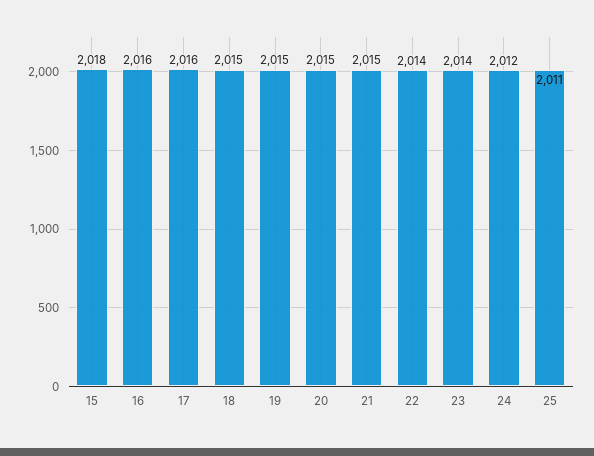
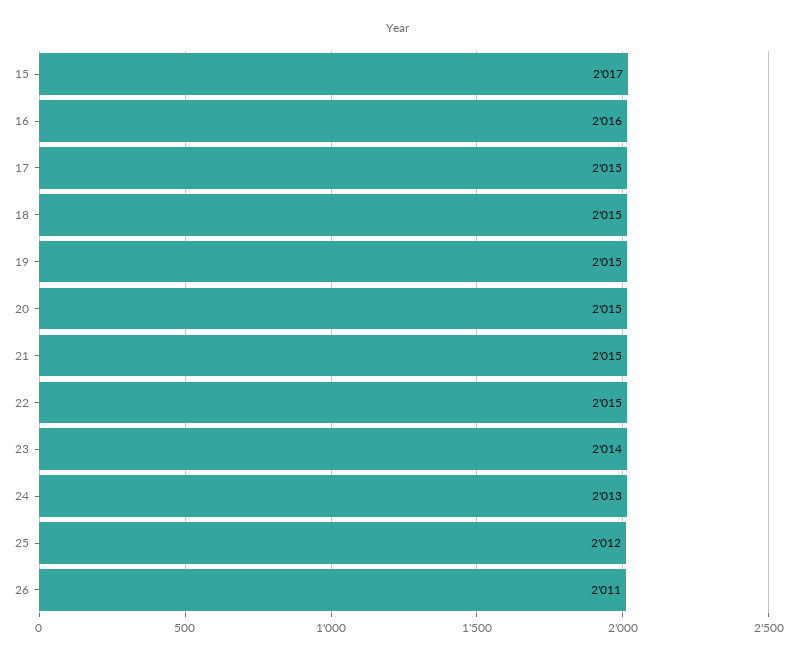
  {
-   "15": 2018,
+   "15": 2017,
    "16": 2016,
-   "17": 2016,
+   "17": 2015,
    "18": 2015,
    "19": 2015,
    "20": 2015,
    "21": 2015,
-   "22": 2014,
+   "22": 2015,
    "23": 2014,
-   "24": 2012,
+   "24": 2013,
-   "25": 2011
+   "25": 2012,
+   "26": 2011
  }

